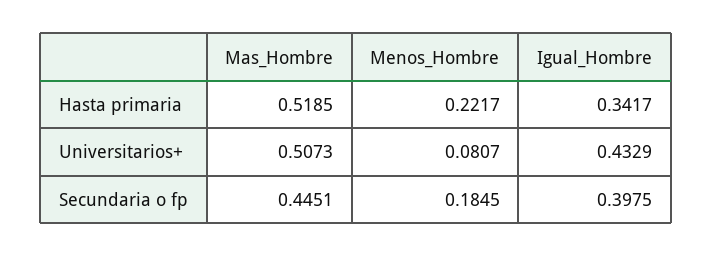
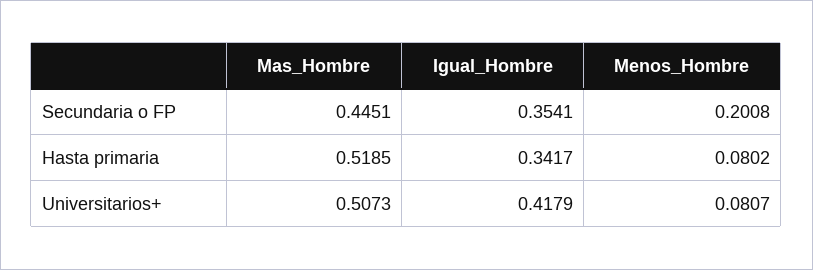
  {
    "Mas_Hombre": {
      "Hasta primaria": 0.5185,
      "Universitarios+": 0.5073,
      "Secundaria o fp": 0.4451
    },
    "Menos_Hombre": {
-     "Hasta primaria": 0.2217,
+     "Hasta primaria": 0.0802,
      "Universitarios+": 0.0807,
-     "Secundaria o fp": 0.1845
+     "Secundaria o fp": 0.2008
    },
    "Igual_Hombre": {
      "Hasta primaria": 0.3417,
-     "Universitarios+": 0.4329,
+     "Universitarios+": 0.4179,
-     "Secundaria o fp": 0.3975
+     "Secundaria o fp": 0.3541
    }
  }

